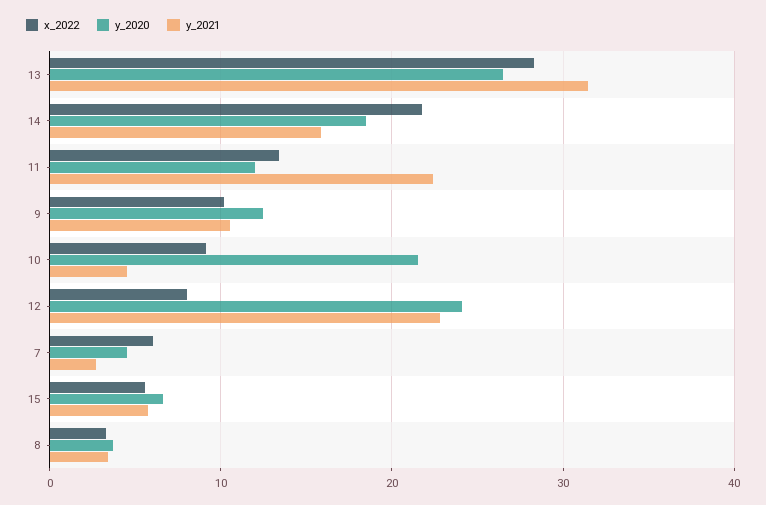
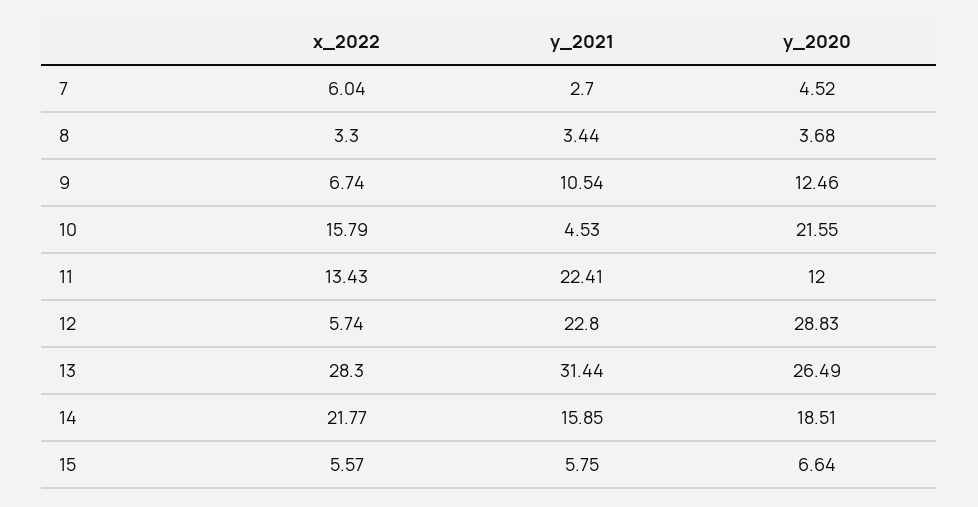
  {
    "x_2022": {
      "13": 28.3,
      "14": 21.77,
      "11": 13.43,
-     "9": 10,
+     "9": 6.74,
-     "10": 9,
+     "10": 15.79,
-     "12": 8,
+     "12": 5.74,
      "7": 6.04,
      "15": 5.57,
      "8": 3.3
    },
    "y_2020": {
      "13": 26.49,
      "14": 18.51,
      "11": 12,
      "9": 12.46,
      "10": 21.55,
-     "12": 24,
+     "12": 28.83,
      "7": 4.52,
      "15": 6.64,
      "8": 3.68
    },
    "y_2021": {
      "13": 31.44,
      "14": 15.85,
      "11": 22.41,
      "9": 10.54,
      "10": 4.53,
      "12": 22.8,
      "7": 2.7,
      "15": 5.75,
      "8": 3.44
    }
  }

